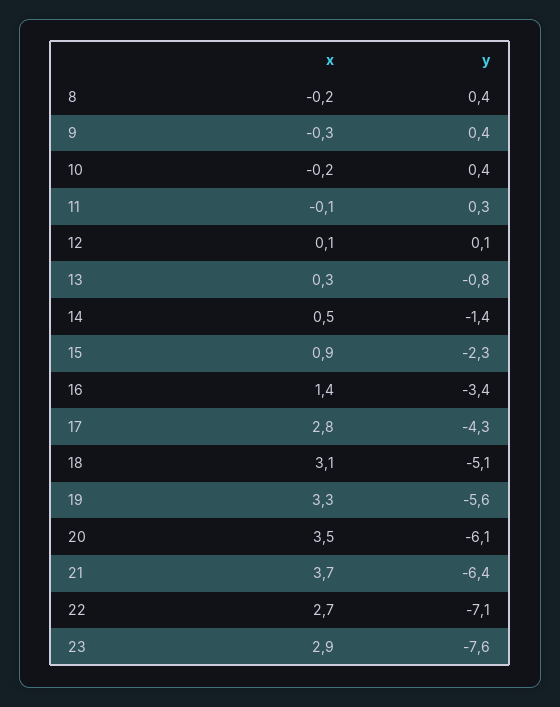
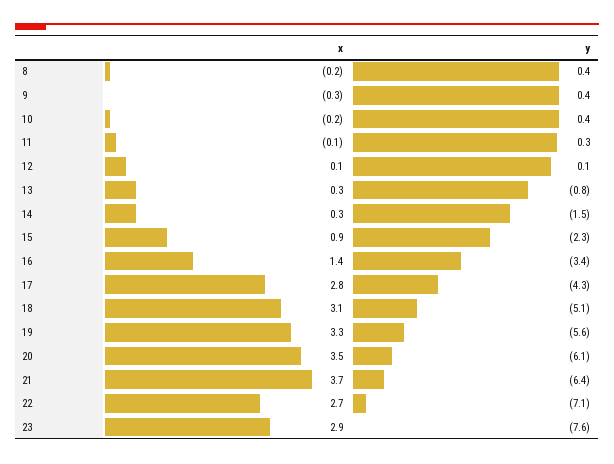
  {
    "x": {
      "8": -0.2,
      "9": -0.3,
      "10": -0.2,
      "11": -0.1,
      "12": 0.1,
      "13": 0.3,
-     "14": 0.5,
+     "14": 0.3,
      "15": 0.9,
      "16": 1.4,
      "17": 2.8,
      "18": 3.1,
      "19": 3.3,
      "20": 3.5,
      "21": 3.7,
      "22": 2.7,
      "23": 2.9
    },
    "y": {
      "8": 0.4,
      "9": 0.4,
      "10": 0.4,
      "11": 0.3,
      "12": 0.1,
      "13": -0.8,
-     "14": -1.4,
+     "14": -1.5,
      "15": -2.3,
      "16": -3.4,
      "17": -4.3,
      "18": -5.1,
      "19": -5.6,
      "20": -6.1,
      "21": -6.4,
      "22": -7.1,
      "23": -7.6
    }
  }

